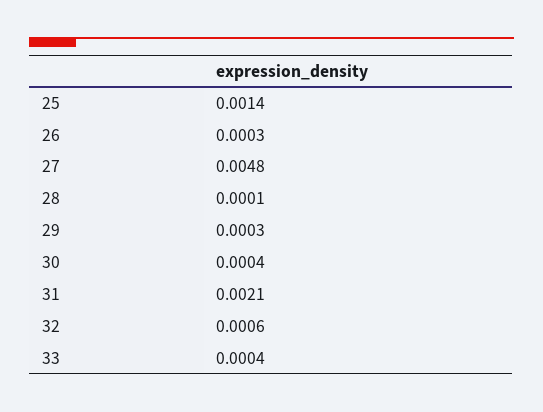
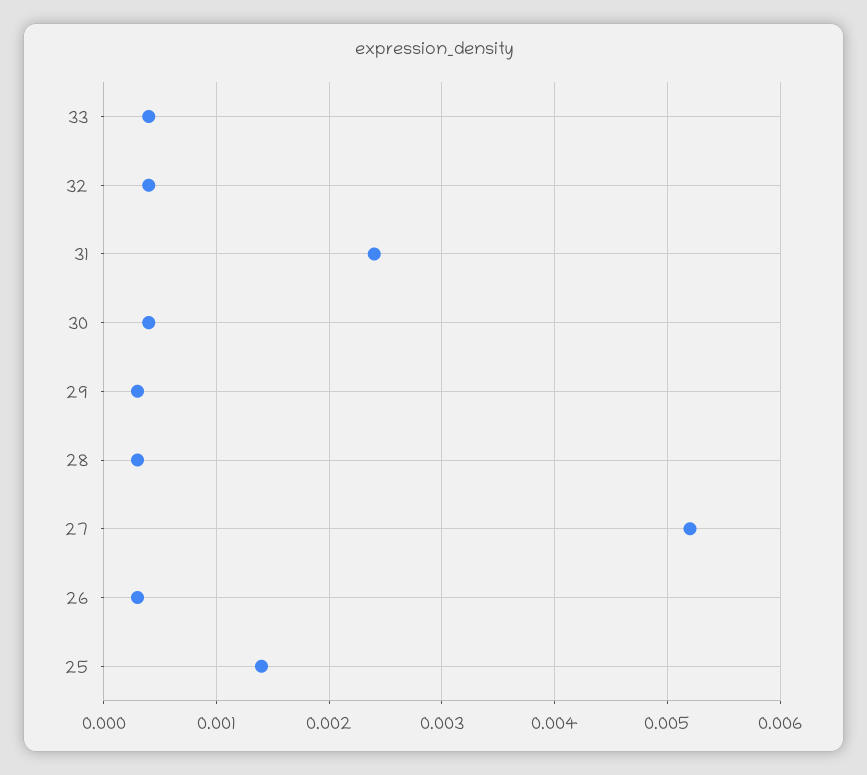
  {
    "25": 0.0014,
    "26": 0.0003,
-   "27": 0.0048,
+   "27": 0.0052,
-   "28": 0.0001,
+   "28": 0.0003,
    "29": 0.0003,
    "30": 0.0004,
-   "31": 0.0021,
+   "31": 0.0024,
-   "32": 0.0006,
+   "32": 0.0004,
    "33": 0.0004
  }

